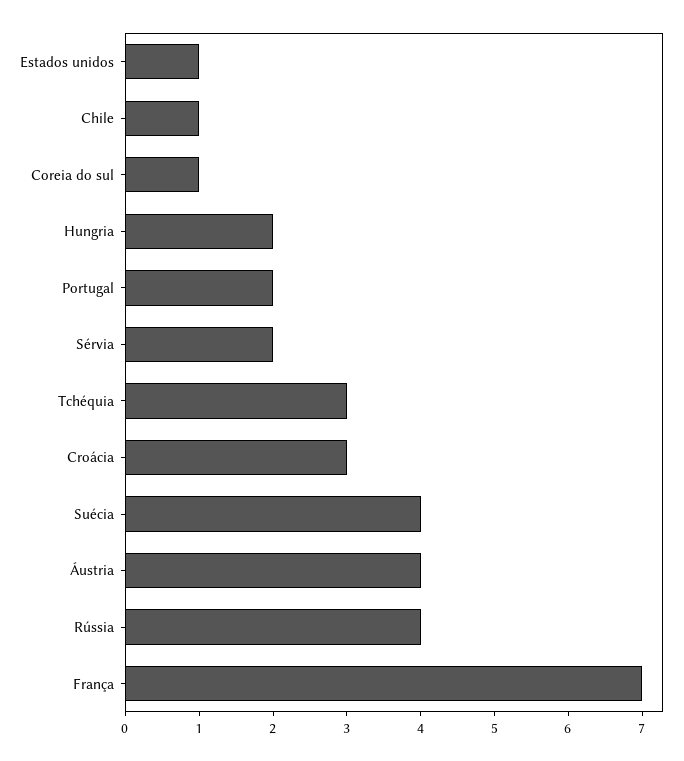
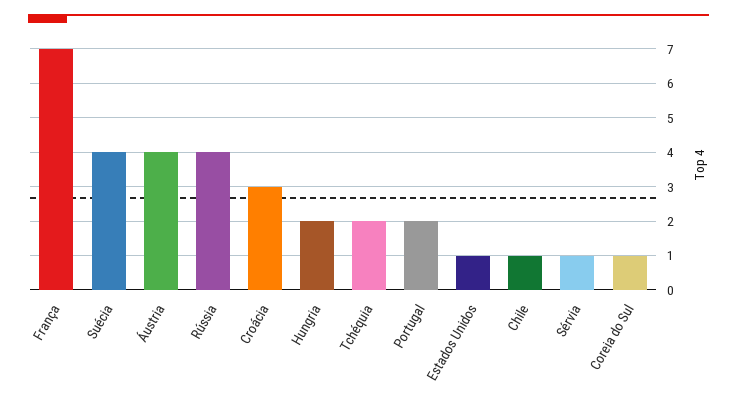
  {
    "Estados unidos": 1,
    "Chile": 1,
    "Coreia do sul": 1,
    "Hungria": 2,
    "Portugal": 2,
-   "Sérvia": 2,
+   "Sérvia": 1,
-   "Tchéquia": 3,
+   "Tchéquia": 2,
    "Croácia": 3,
    "Suécia": 4,
    "Áustria": 4,
    "Rússia": 4,
    "França": 7
  }

